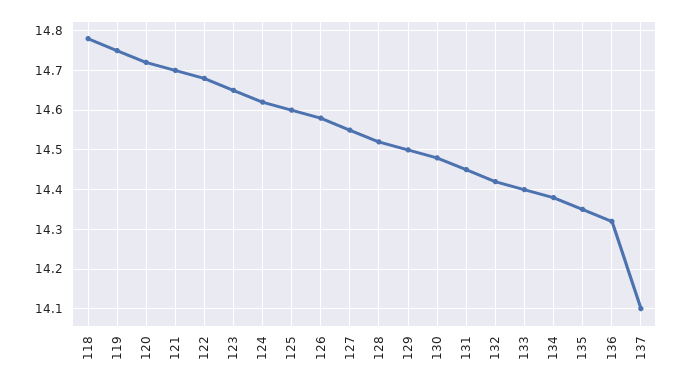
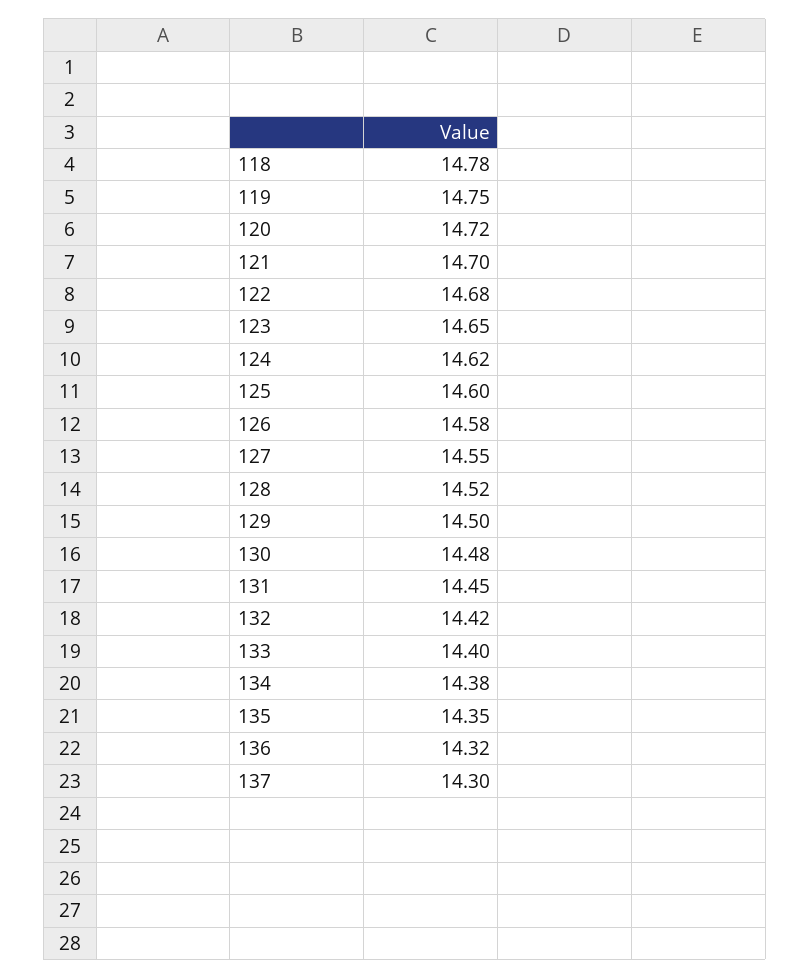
  {
    "118": 14.78,
    "119": 14.75,
    "120": 14.72,
    "121": 14.7,
    "122": 14.68,
    "123": 14.65,
    "124": 14.62,
    "125": 14.6,
    "126": 14.58,
    "127": 14.55,
    "128": 14.52,
    "129": 14.5,
    "130": 14.48,
    "131": 14.45,
    "132": 14.42,
    "133": 14.4,
    "134": 14.38,
    "135": 14.35,
    "136": 14.32,
-   "137": 14.1
+   "137": 14.3
  }

